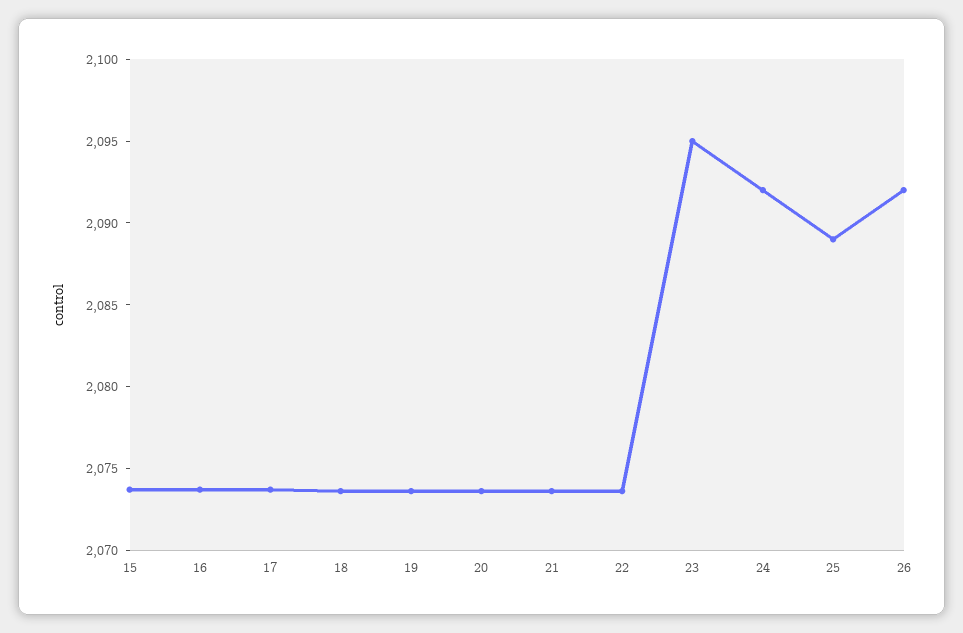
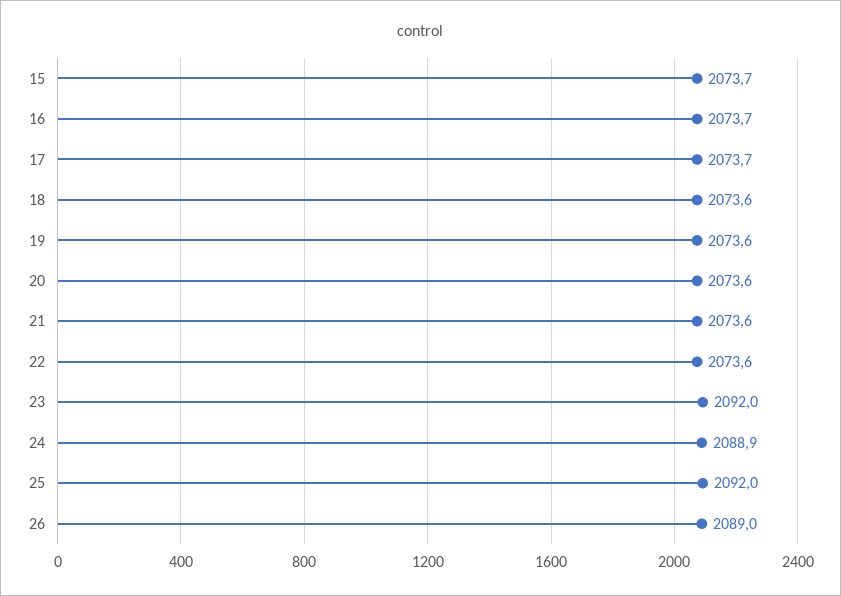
  {
    "15": 2073.7,
    "16": 2073.7,
    "17": 2073.7,
    "18": 2073.6,
    "19": 2073.6,
    "20": 2073.6,
    "21": 2073.6,
    "22": 2073.6,
-   "23": 2095,
+   "23": 2092,
-   "24": 2092,
+   "24": 2088.9,
-   "25": 2089,
+   "25": 2092,
-   "26": 2092
+   "26": 2089
  }

